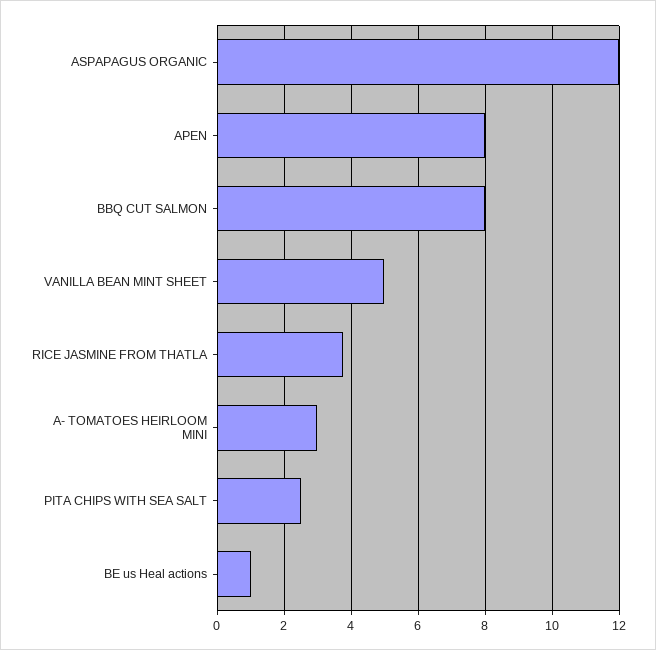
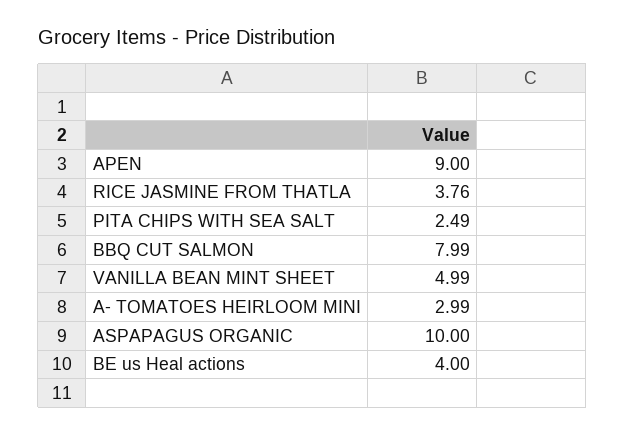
  {
-   "ASPAPAGUS ORGANIC": 12,
+   "ASPAPAGUS ORGANIC": 10,
-   "APEN": 8,
+   "APEN": 9,
    "BBQ CUT SALMON": 7.99,
    "VANILLA BEAN MINT SHEET": 4.99,
    "RICE JASMINE FROM THATLA": 3.76,
    "A- TOMATOES HEIRLOOM MINI": 2.99,
    "PITA CHIPS WITH SEA SALT": 2.49,
-   "BE us Heal actions": 1
+   "BE us Heal actions": 4
  }

